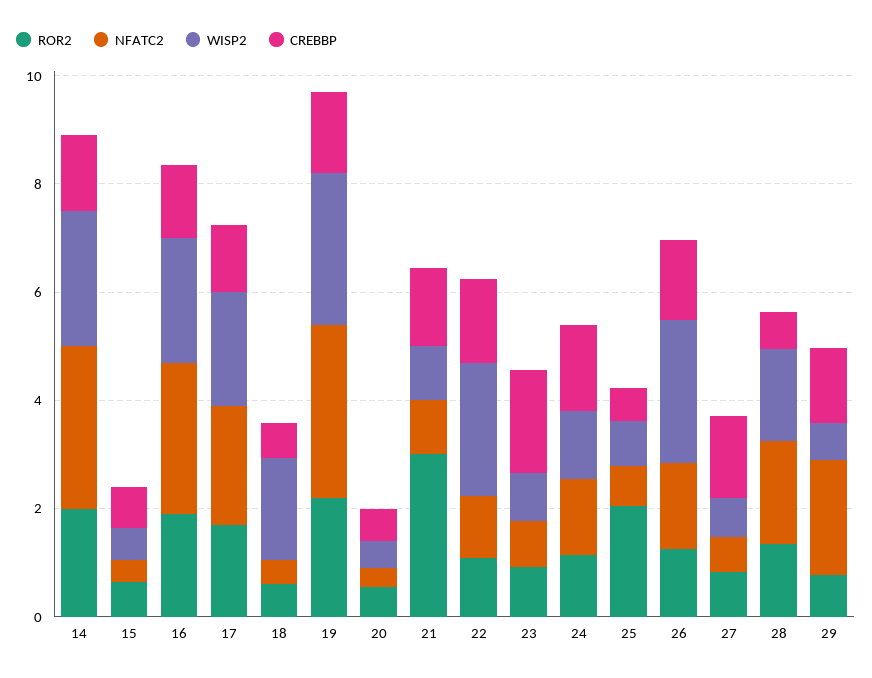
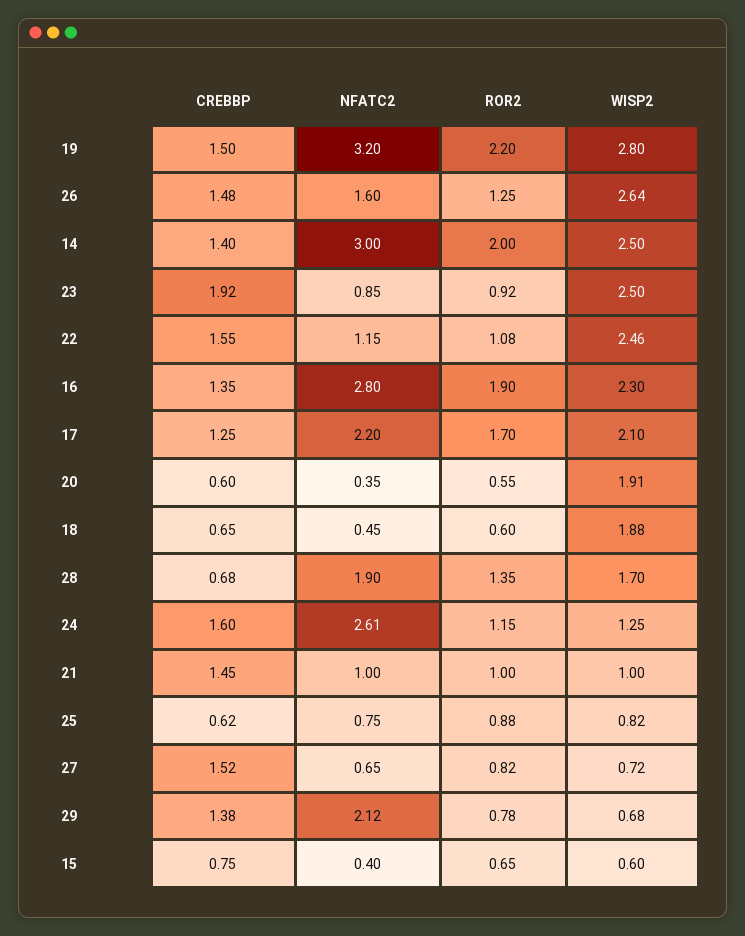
  {
    "ROR2": {
      "14": 2,
      "15": 0.65,
      "16": 1.9,
      "17": 1.7,
      "18": 0.6,
      "19": 2.2,
      "20": 0.55,
-     "21": 3,
+     "21": 1,
      "22": 1.08,
      "23": 0.92,
      "24": 1.15,
-     "25": 2,
+     "25": 0.88,
      "26": 1.25,
      "27": 0.82,
      "28": 1.35,
      "29": 0.78
    },
    "NFATC2": {
      "14": 3,
      "15": 0.4,
      "16": 2.8,
      "17": 2.2,
      "18": 0.45,
      "19": 3.2,
      "20": 0.35,
      "21": 1,
      "22": 1.15,
      "23": 0.85,
-     "24": 1.5,
+     "24": 2.61,
      "25": 0.75,
      "26": 1.6,
      "27": 0.65,
      "28": 1.9,
      "29": 2.12
    },
    "WISP2": {
      "14": 2.5,
      "15": 0.6,
      "16": 2.3,
      "17": 2.1,
      "18": 1.88,
      "19": 2.8,
-     "20": 0.5,
+     "20": 1.91,
      "21": 1,
      "22": 2.46,
-     "23": 1,
+     "23": 2.5,
      "24": 1.25,
      "25": 0.82,
      "26": 2.64,
      "27": 0.72,
      "28": 1.7,
      "29": 0.68
    },
    "CREBBP": {
      "14": 1.4,
      "15": 0.75,
      "16": 1.35,
      "17": 1.25,
      "18": 0.65,
      "19": 1.5,
      "20": 0.6,
      "21": 1.45,
      "22": 1.55,
      "23": 1.92,
      "24": 1.6,
      "25": 0.62,
      "26": 1.48,
      "27": 1.52,
      "28": 0.68,
      "29": 1.38
    }
  }

